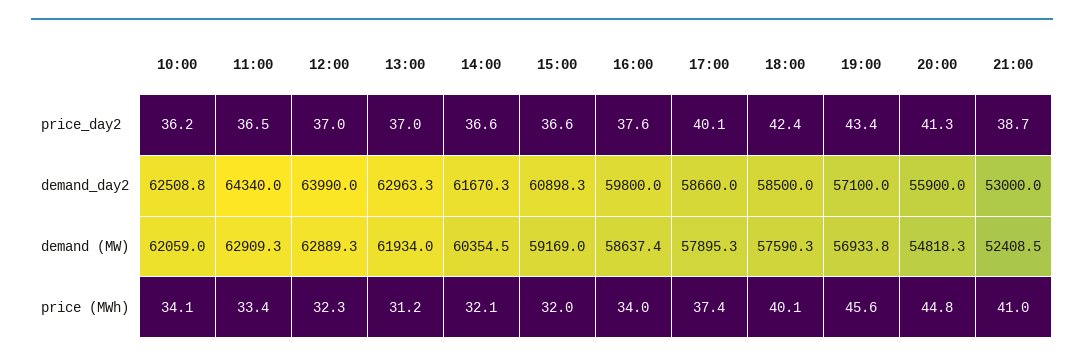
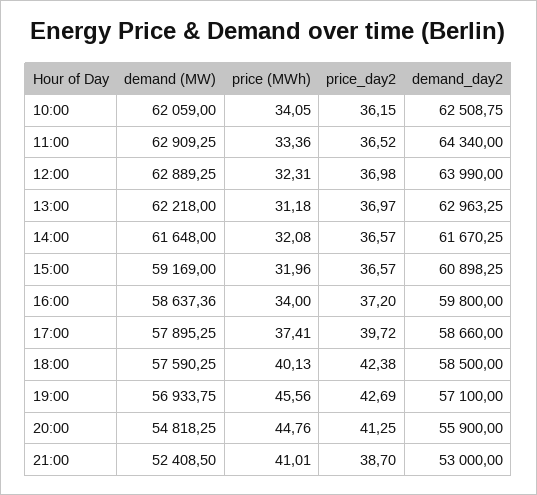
  {
    "10:00": {
      "price_day2": 36.15,
      "demand_day2": 62508.75,
      "demand (MW)": 62059,
      "price (MWh)": 34.05
    },
    "11:00": {
      "price_day2": 36.52,
      "demand_day2": 64340,
      "demand (MW)": 62909.25,
      "price (MWh)": 33.36
    },
    "12:00": {
      "price_day2": 36.98,
      "demand_day2": 63990,
      "demand (MW)": 62889.25,
      "price (MWh)": 32.31
    },
    "13:00": {
      "price_day2": 36.97,
      "demand_day2": 62963.25,
-     "demand (MW)": 61934,
+     "demand (MW)": 62218,
      "price (MWh)": 31.18
    },
    "14:00": {
      "price_day2": 36.57,
      "demand_day2": 61670.25,
-     "demand (MW)": 60354.5,
+     "demand (MW)": 61648,
      "price (MWh)": 32.08
    },
    "15:00": {
      "price_day2": 36.57,
      "demand_day2": 60898.25,
      "demand (MW)": 59169,
      "price (MWh)": 31.96
    },
    "16:00": {
-     "price_day2": 37.6,
+     "price_day2": 37.2,
      "demand_day2": 59800,
      "demand (MW)": 58637.36,
      "price (MWh)": 34
    },
    "17:00": {
-     "price_day2": 40.1,
+     "price_day2": 39.72,
      "demand_day2": 58660,
      "demand (MW)": 57895.25,
      "price (MWh)": 37.41
    },
    "18:00": {
      "price_day2": 42.38,
      "demand_day2": 58500,
      "demand (MW)": 57590.25,
      "price (MWh)": 40.13
    },
    "19:00": {
-     "price_day2": 43.4,
+     "price_day2": 42.69,
      "demand_day2": 57100,
      "demand (MW)": 56933.75,
      "price (MWh)": 45.56
    },
    "20:00": {
      "price_day2": 41.25,
      "demand_day2": 55900,
      "demand (MW)": 54818.25,
      "price (MWh)": 44.76
    },
    "21:00": {
      "price_day2": 38.7,
      "demand_day2": 53000,
      "demand (MW)": 52408.5,
      "price (MWh)": 41.01
    }
  }

